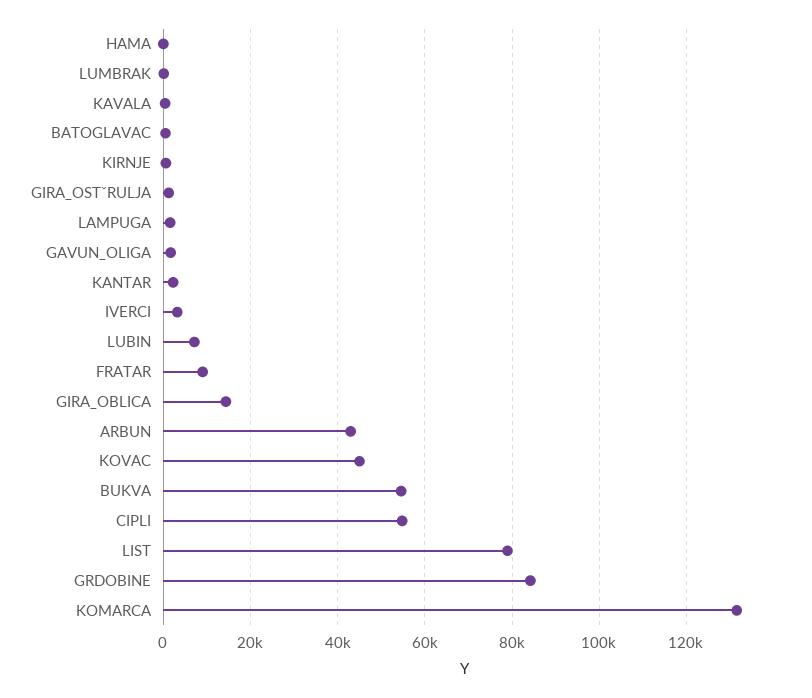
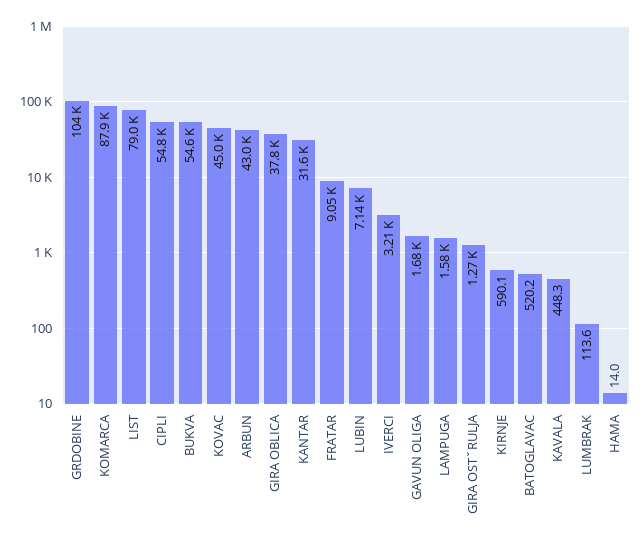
  {
    "HAMA": 14,
    "LUMBRAK": 113.6,
    "KAVALA": 448.3,
    "BATOGLAVAC": 520.2,
    "KIRNJE": 590.1,
    "GIRA_OSTˇRULJA": 1270,
    "LAMPUGA": 1580,
    "GAVUN_OLIGA": 1680,
-   "KANTAR": 2000,
+   "KANTAR": 31600,
    "IVERCI": 3210,
    "LUBIN": 7140,
    "FRATAR": 9050,
-   "GIRA_OBLICA": 14000,
+   "GIRA_OBLICA": 37800,
    "ARBUN": 43000,
    "KOVAC": 45000,
    "BUKVA": 54600,
    "CIPLI": 54800,
    "LIST": 79000,
-   "GRDOBINE": 84000,
+   "GRDOBINE": 104000,
-   "KOMARCA": 132000
+   "KOMARCA": 87900
  }

